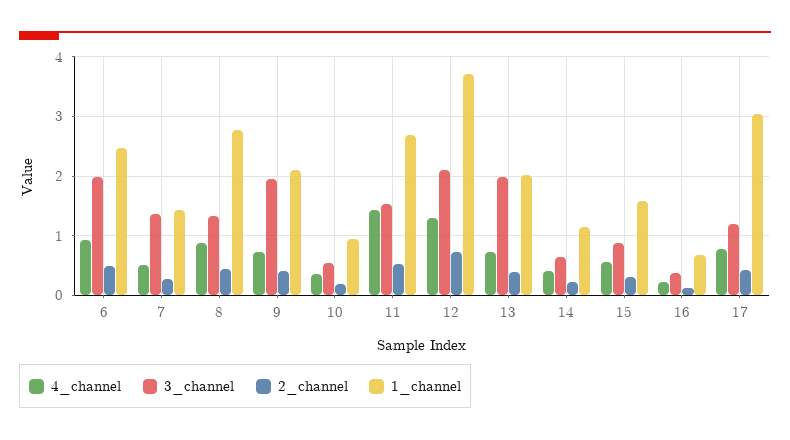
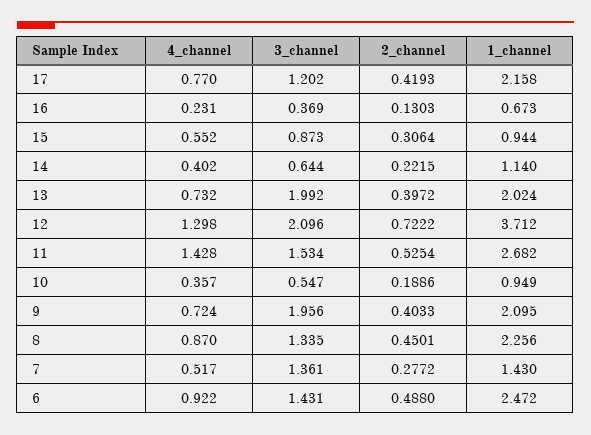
  {
    "4_channel": {
      "6": 0.922,
      "7": 0.517,
      "8": 0.87,
      "9": 0.724,
      "10": 0.357,
      "11": 1.428,
      "12": 1.298,
      "13": 0.732,
      "14": 0.402,
      "15": 0.552,
      "16": 0.231,
      "17": 0.77
    },
    "3_channel": {
-     "6": 2,
+     "6": 1.431,
      "7": 1.361,
      "8": 1.335,
      "9": 1.956,
      "10": 0.547,
      "11": 1.534,
      "12": 2.096,
      "13": 1.992,
      "14": 0.644,
      "15": 0.873,
      "16": 0.369,
      "17": 1.202
    },
    "2_channel": {
      "6": 0.488,
      "7": 0.2772,
      "8": 0.4501,
      "9": 0.4033,
      "10": 0.1886,
      "11": 0.5254,
      "12": 0.7222,
      "13": 0.3972,
      "14": 0.2215,
      "15": 0.3064,
      "16": 0.1303,
      "17": 0.4193
    },
    "1_channel": {
      "6": 2.472,
      "7": 1.43,
-     "8": 2.8,
+     "8": 2.256,
      "9": 2.095,
      "10": 0.949,
      "11": 2.682,
      "12": 3.712,
      "13": 2.024,
      "14": 1.14,
-     "15": 1.6,
+     "15": 0.944,
      "16": 0.673,
-     "17": 3
+     "17": 2.158
    }
  }

